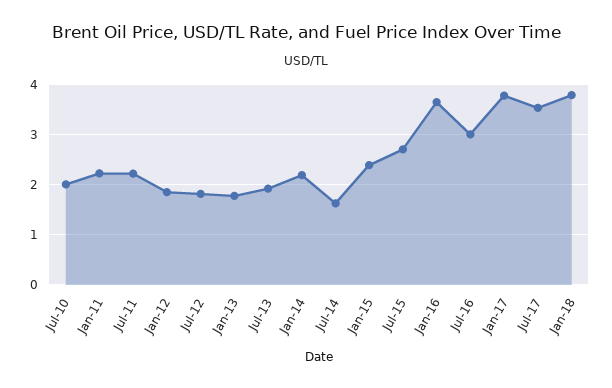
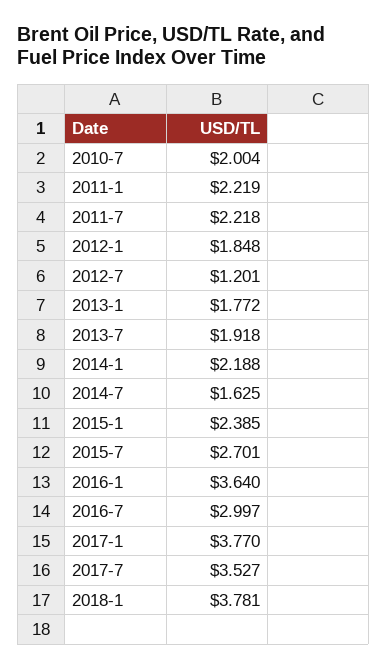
  {
    "Jul-10": 2.004,
    "Jan-11": 2.219,
    "Jul-11": 2.218,
    "Jan-12": 1.848,
-   "Jul-12": 1.8,
+   "Jul-12": 1.201,
    "Jan-13": 1.772,
    "Jul-13": 1.918,
    "Jan-14": 2.188,
    "Jul-14": 1.625,
    "Jan-15": 2.385,
    "Jul-15": 2.701,
    "Jan-16": 3.64,
    "Jul-16": 2.997,
    "Jan-17": 3.77,
    "Jul-17": 3.527,
    "Jan-18": 3.781
  }

